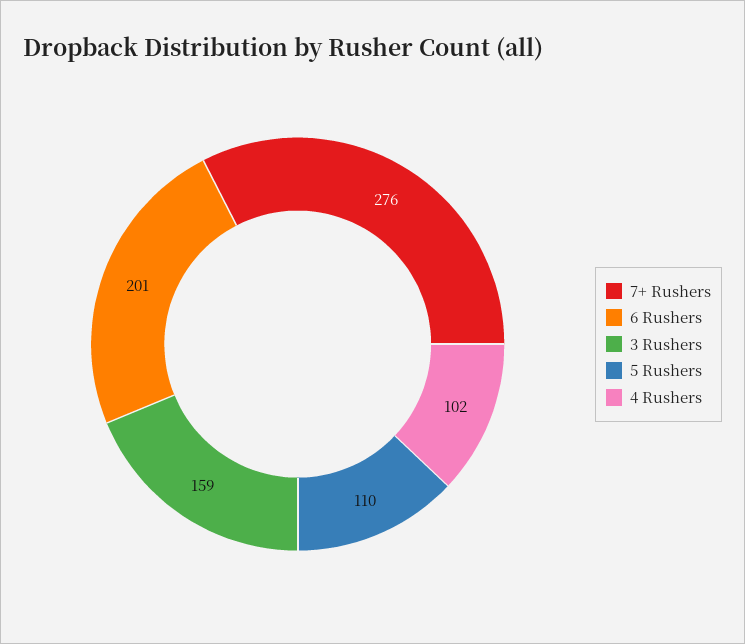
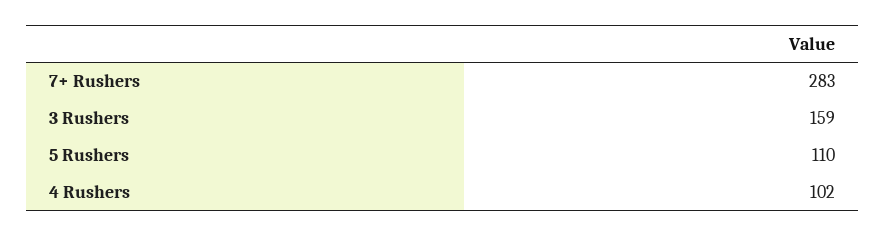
  {
-   "7+ Rushers": 276,
+   "7+ Rushers": 283,
-   "6 Rushers": 201,
    "3 Rushers": 159,
    "5 Rushers": 110,
    "4 Rushers": 102
  }

